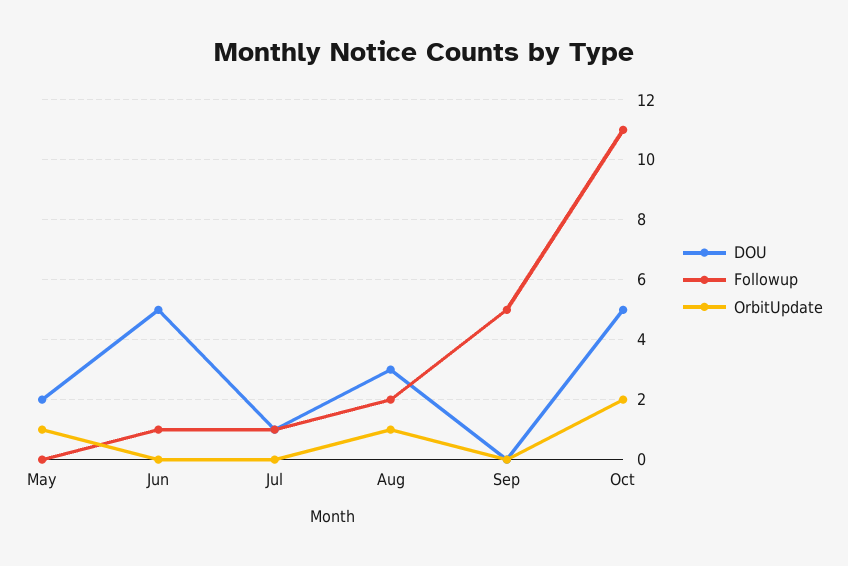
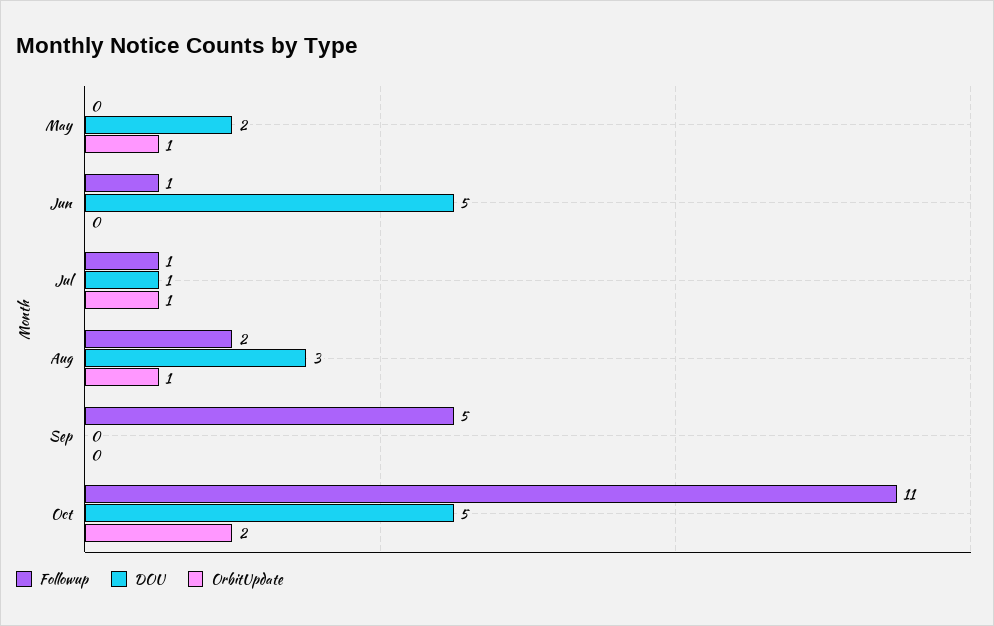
  {
    "DOU": {
      "May": 2,
      "Jun": 5,
      "Jul": 1,
      "Aug": 3,
      "Sep": 0,
      "Oct": 5
    },
    "Followup": {
      "May": 0,
      "Jun": 1,
      "Jul": 1,
      "Aug": 2,
      "Sep": 5,
      "Oct": 11
    },
    "OrbitUpdate": {
      "May": 1,
      "Jun": 0,
-     "Jul": 0,
+     "Jul": 1,
      "Aug": 1,
      "Sep": 0,
      "Oct": 2
    }
  }

